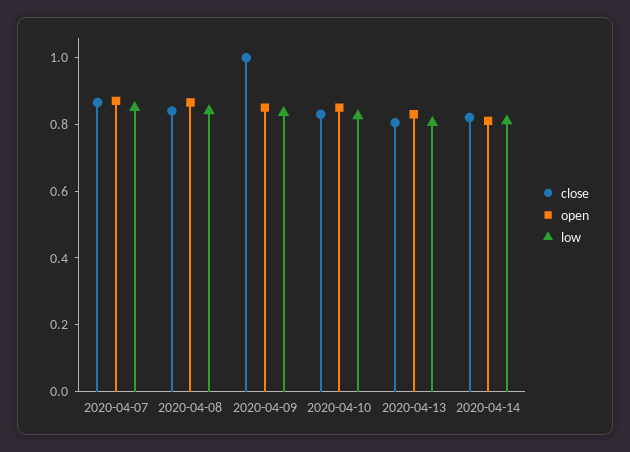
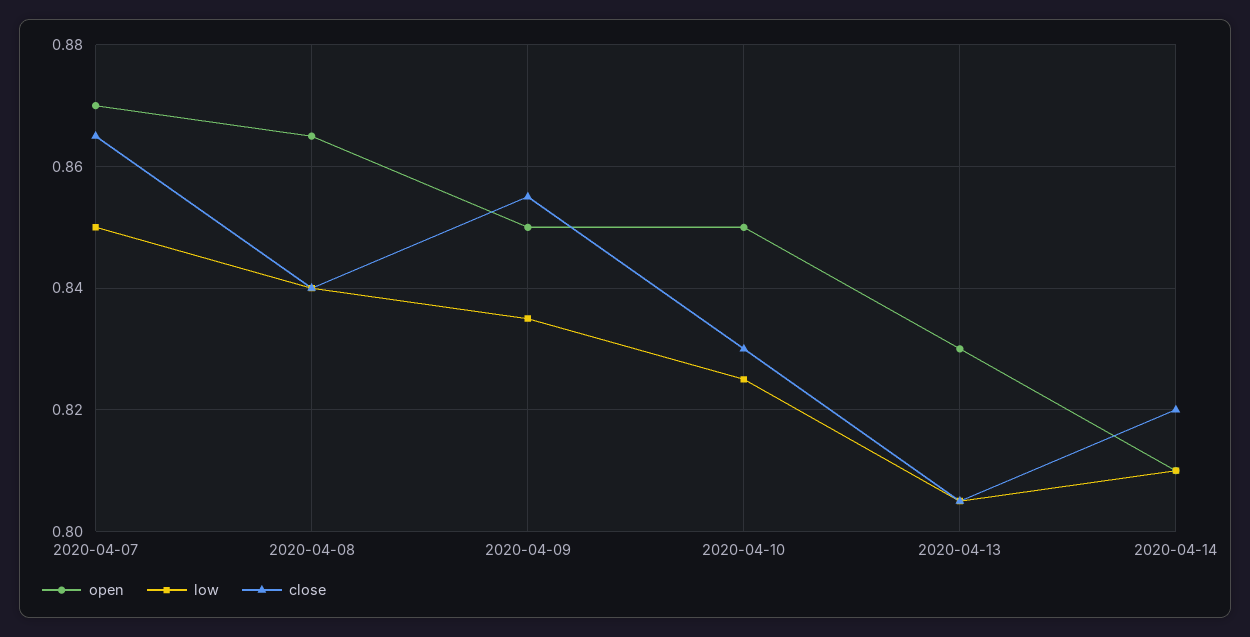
  {
    "close": {
      "2020-04-07": 0.865,
      "2020-04-08": 0.84,
-     "2020-04-09": 1,
+     "2020-04-09": 0.855,
      "2020-04-10": 0.83,
      "2020-04-13": 0.805,
      "2020-04-14": 0.82
    },
    "open": {
      "2020-04-07": 0.87,
      "2020-04-08": 0.865,
      "2020-04-09": 0.85,
      "2020-04-10": 0.85,
      "2020-04-13": 0.83,
      "2020-04-14": 0.81
    },
    "low": {
      "2020-04-07": 0.85,
      "2020-04-08": 0.84,
      "2020-04-09": 0.835,
      "2020-04-10": 0.825,
      "2020-04-13": 0.805,
      "2020-04-14": 0.81
    }
  }

